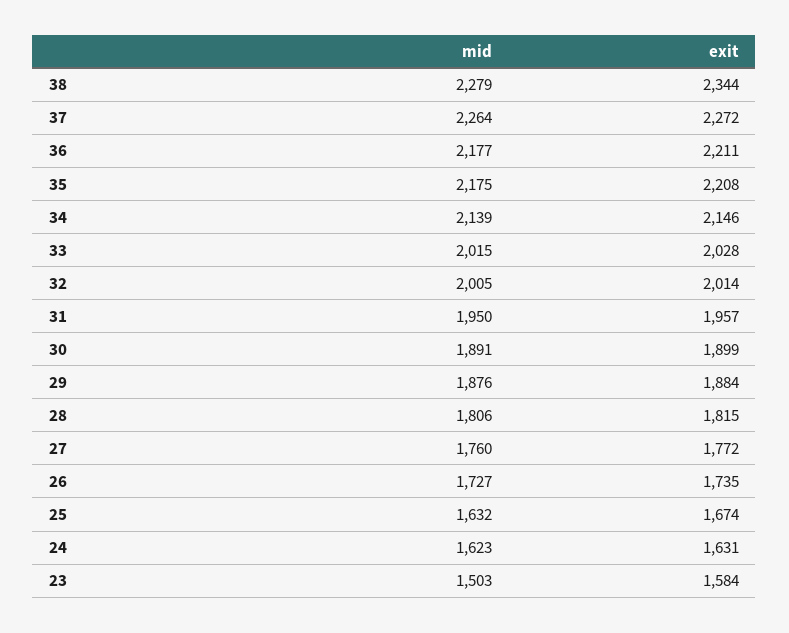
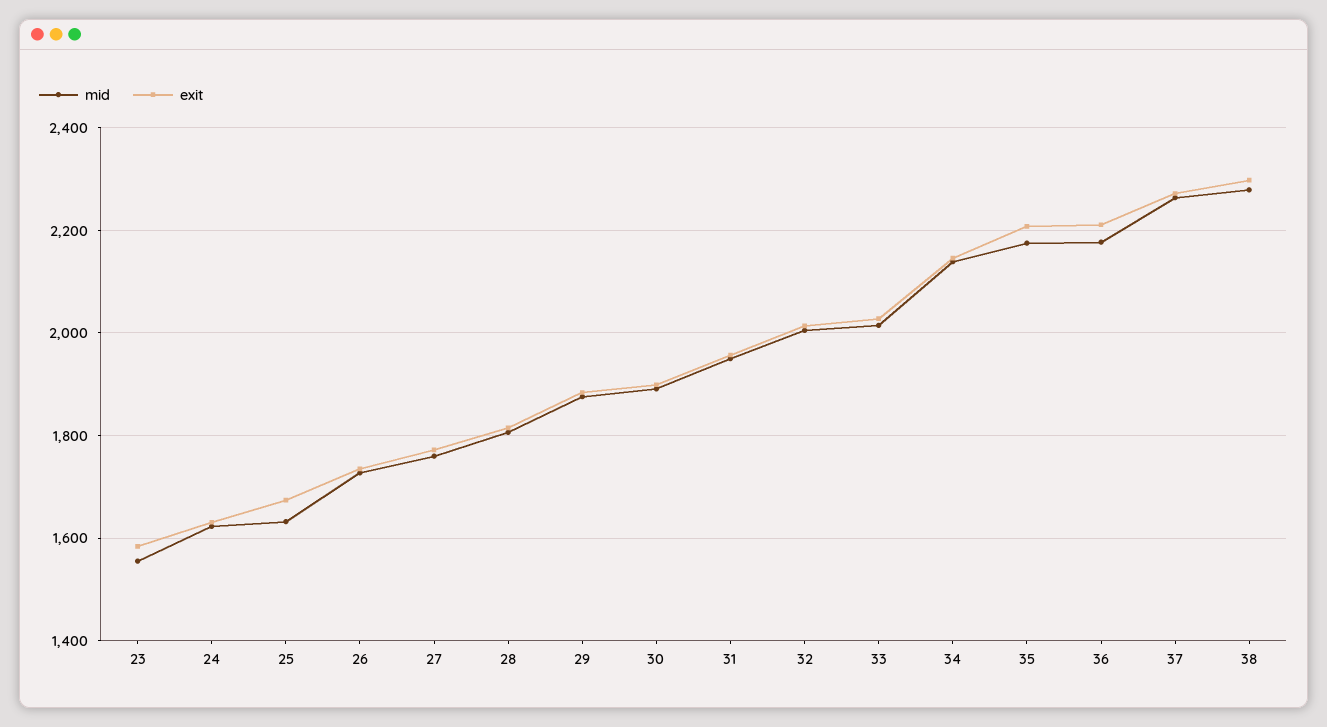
  {
    "mid": {
      "38": 2279,
      "37": 2264,
      "36": 2177,
      "35": 2175,
      "34": 2139,
      "33": 2015,
      "32": 2005,
      "31": 1950,
      "30": 1891,
      "29": 1876,
      "28": 1806,
      "27": 1760,
      "26": 1727,
      "25": 1632,
      "24": 1623,
-     "23": 1503
+     "23": 1560
    },
    "exit": {
-     "38": 2344,
+     "38": 2300,
      "37": 2272,
      "36": 2211,
      "35": 2208,
      "34": 2146,
      "33": 2028,
      "32": 2014,
      "31": 1957,
      "30": 1899,
      "29": 1884,
      "28": 1815,
      "27": 1772,
      "26": 1735,
      "25": 1674,
      "24": 1631,
      "23": 1584
    }
  }

